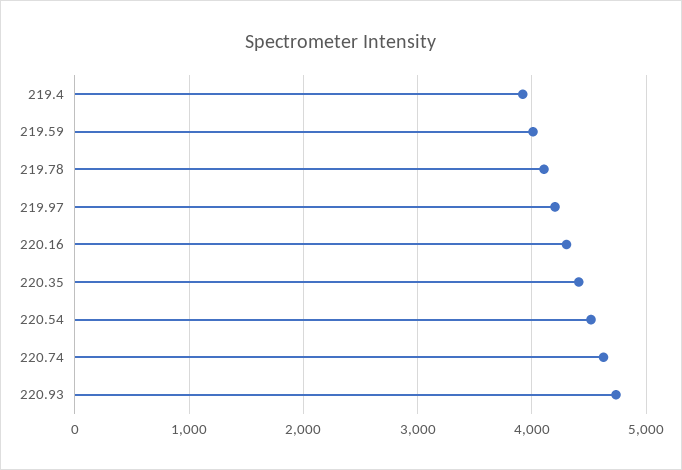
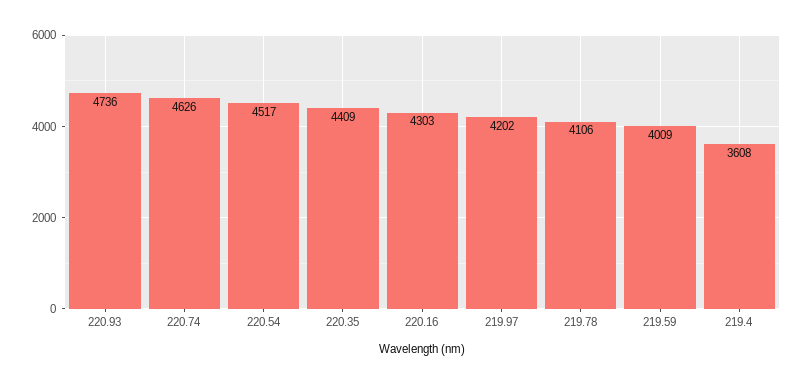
  {
-   "219.4": 3900,
+   "219.4": 3608,
    "219.59": 4009,
    "219.78": 4106,
    "219.97": 4202,
    "220.16": 4303,
    "220.35": 4409,
    "220.54": 4517,
    "220.74": 4626,
    "220.93": 4736
  }

